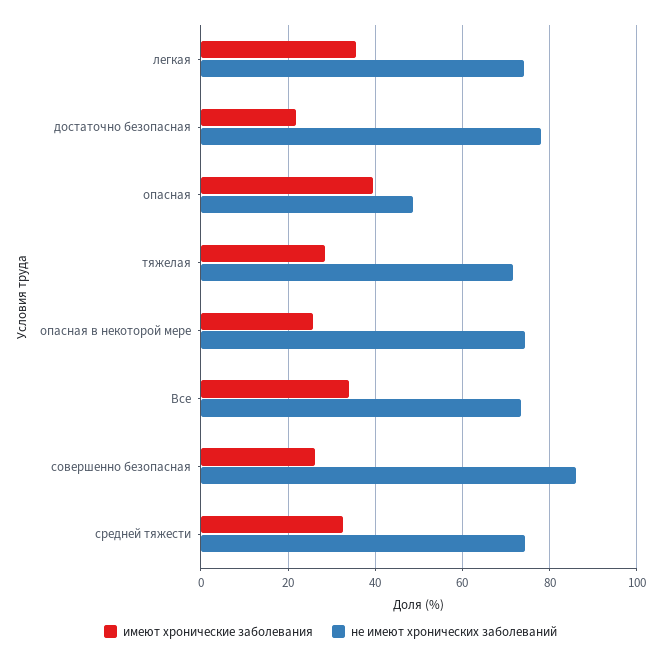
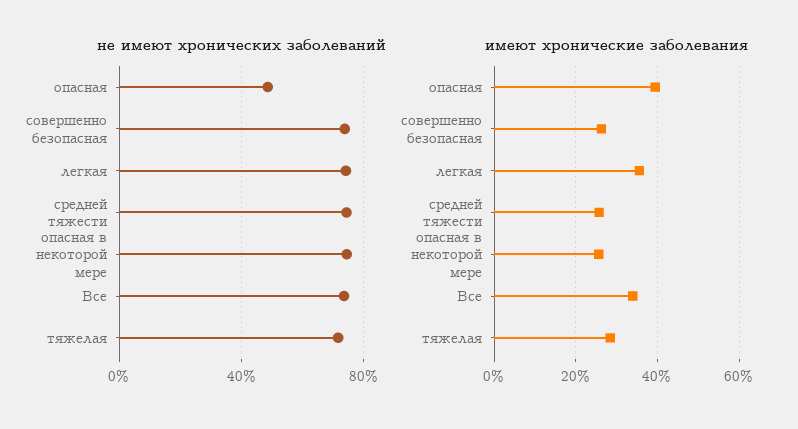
  {
    "имеют хронические заболевания": {
      "легкая": 36,
-     "достаточно безопасная": 22,
      "опасная": 40,
      "тяжелая": 28,
      "опасная в некоторой мере": 26,
      "Все": 34,
      "совершенно безопасная": 26,
-     "средней тяжести": 32
+     "средней тяжести": 26
    },
    "не имеют хронических заболеваний": {
      "легкая": 74,
-     "достаточно безопасная": 78,
      "опасная": 48,
      "тяжелая": 72,
      "опасная в некоторой мере": 74,
      "Все": 74,
-     "совершенно безопасная": 86,
+     "совершенно безопасная": 75,
      "средней тяжести": 74
    }
  }

